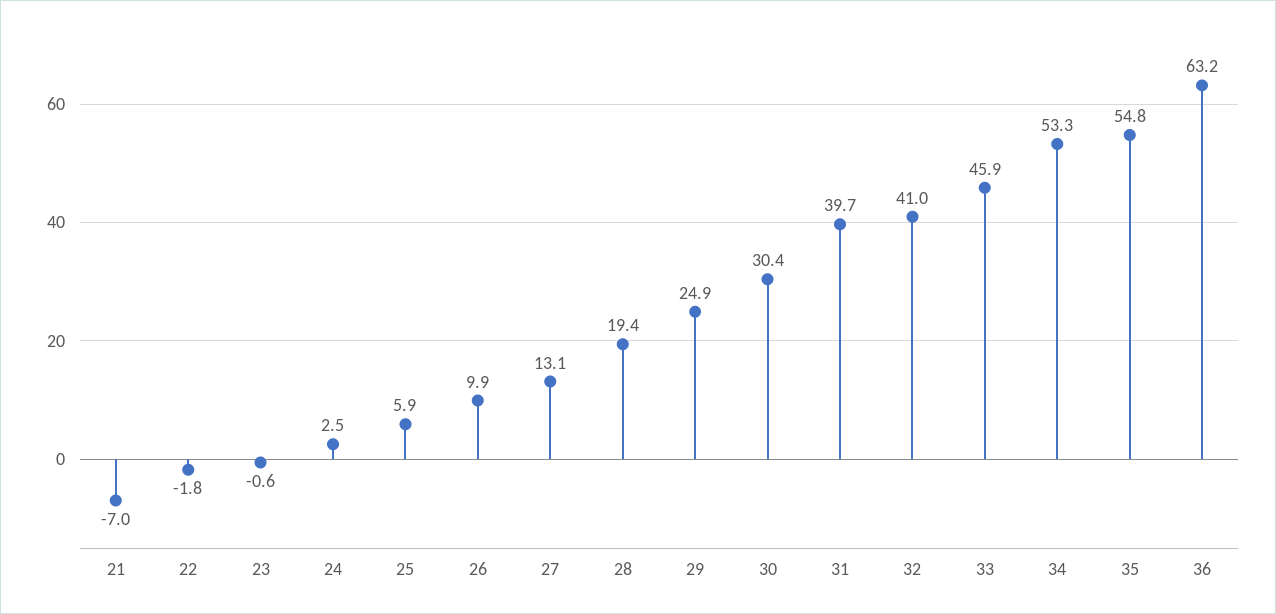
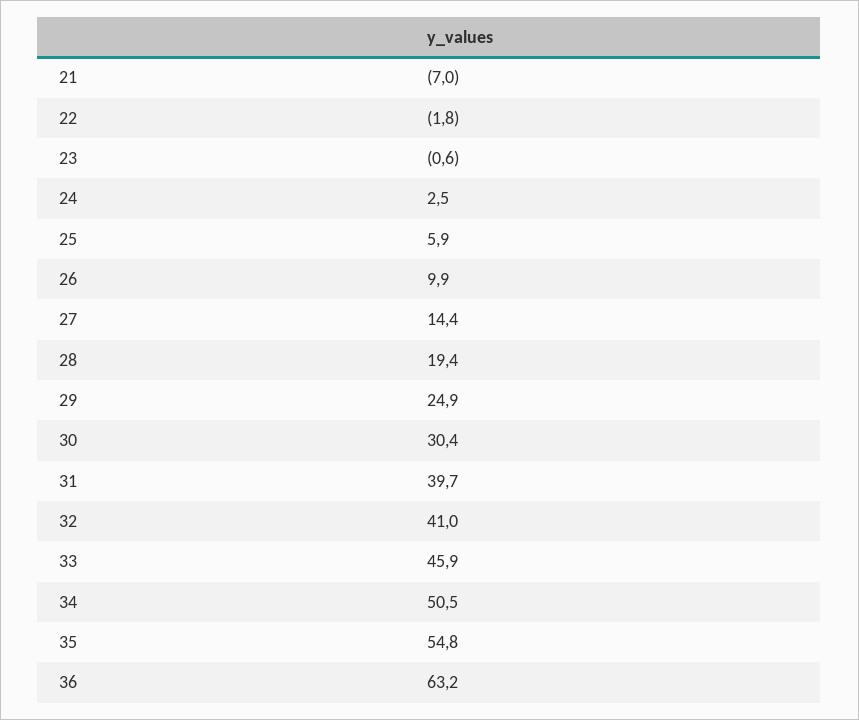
  {
    "21": -7,
    "22": -1.8,
    "23": -0.6,
    "24": 2.5,
    "25": 5.9,
    "26": 9.9,
-   "27": 13.1,
+   "27": 14.4,
    "28": 19.4,
    "29": 24.9,
    "30": 30.4,
    "31": 39.7,
    "32": 41,
    "33": 45.9,
-   "34": 53.3,
+   "34": 50.5,
    "35": 54.8,
    "36": 63.2
  }

